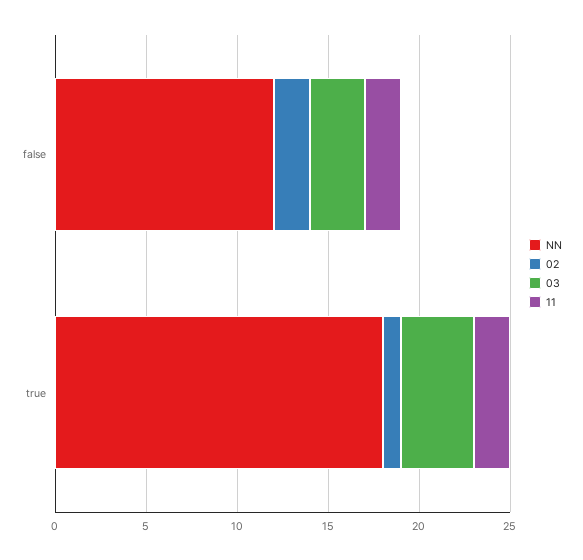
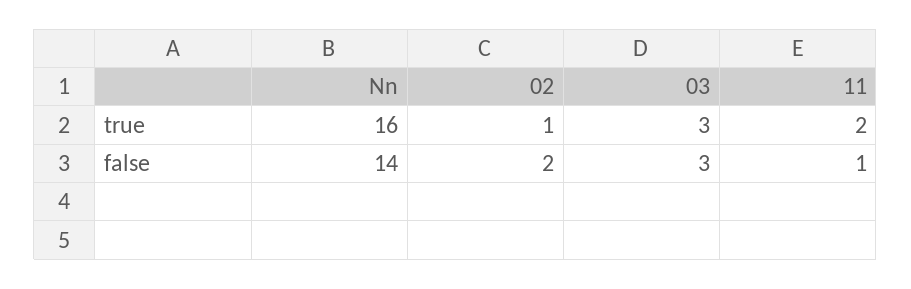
  {
    "NN": {
-     "false": 12,
+     "false": 14,
-     "true": 18
+     "true": 16
    },
    "02": {
      "false": 2,
      "true": 1
    },
    "03": {
      "false": 3,
-     "true": 4
+     "true": 3
    },
    "11": {
-     "false": 2,
+     "false": 1,
      "true": 2
    }
  }

